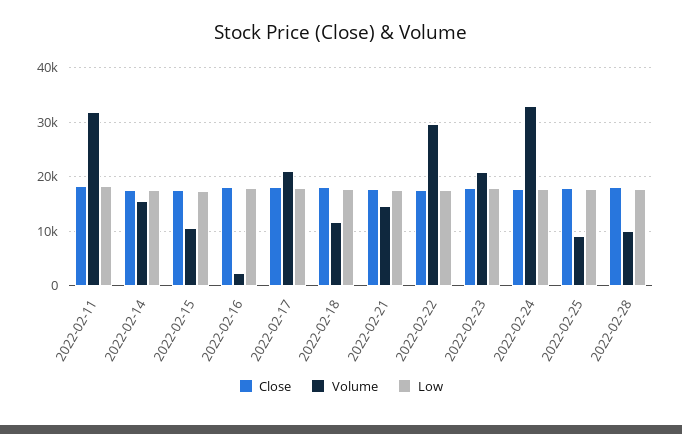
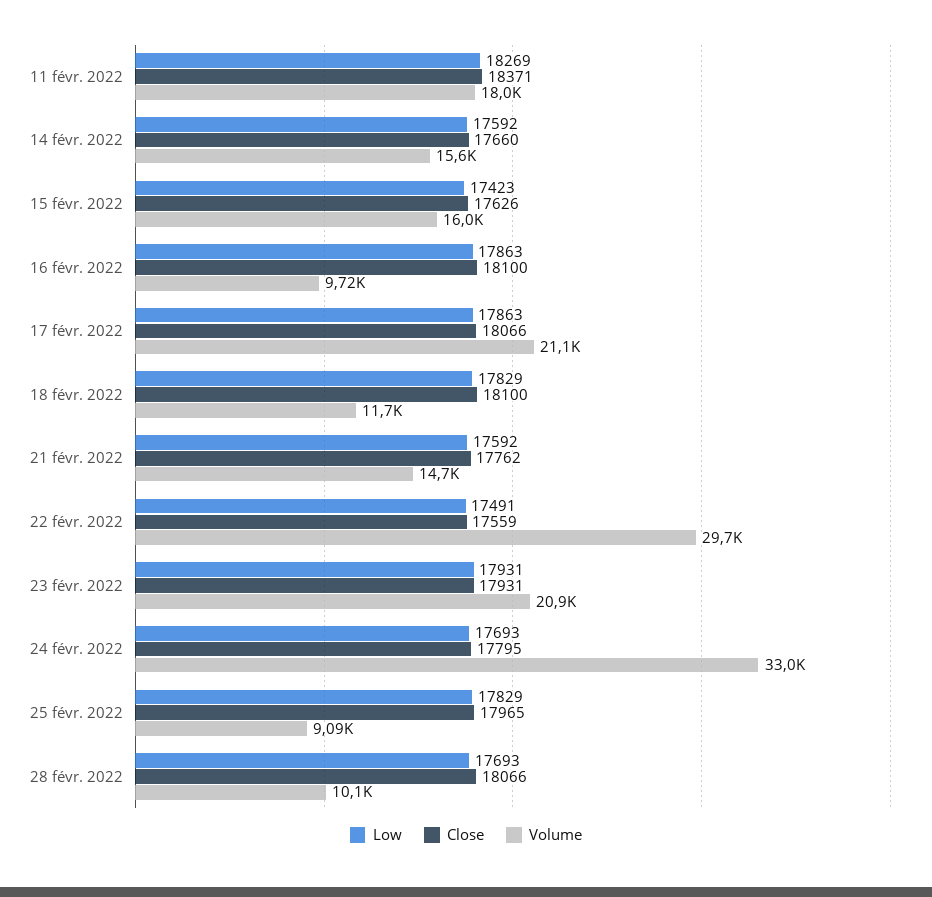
  {
    "Close": {
      "2022-02-11": 18371,
      "2022-02-14": 17660,
      "2022-02-15": 17626,
      "2022-02-16": 18100,
      "2022-02-17": 18066,
      "2022-02-18": 18100,
      "2022-02-21": 17762,
      "2022-02-22": 17559,
      "2022-02-23": 17931,
      "2022-02-24": 17795,
      "2022-02-25": 17965,
      "2022-02-28": 18066
    },
    "Volume": {
-     "2022-02-11": 32000,
+     "2022-02-11": 18000,
      "2022-02-14": 15600,
-     "2022-02-15": 10000,
+     "2022-02-15": 16000,
-     "2022-02-16": 2000,
+     "2022-02-16": 9720,
      "2022-02-17": 21100,
      "2022-02-18": 11700,
      "2022-02-21": 14700,
      "2022-02-22": 29700,
      "2022-02-23": 20900,
      "2022-02-24": 33000,
      "2022-02-25": 9090,
      "2022-02-28": 10100
    },
    "Low": {
      "2022-02-11": 18269,
      "2022-02-14": 17592,
      "2022-02-15": 17423,
      "2022-02-16": 17863,
      "2022-02-17": 17863,
      "2022-02-18": 17829,
      "2022-02-21": 17592,
      "2022-02-22": 17491,
      "2022-02-23": 17931,
      "2022-02-24": 17693,
      "2022-02-25": 17829,
      "2022-02-28": 17693
    }
  }

